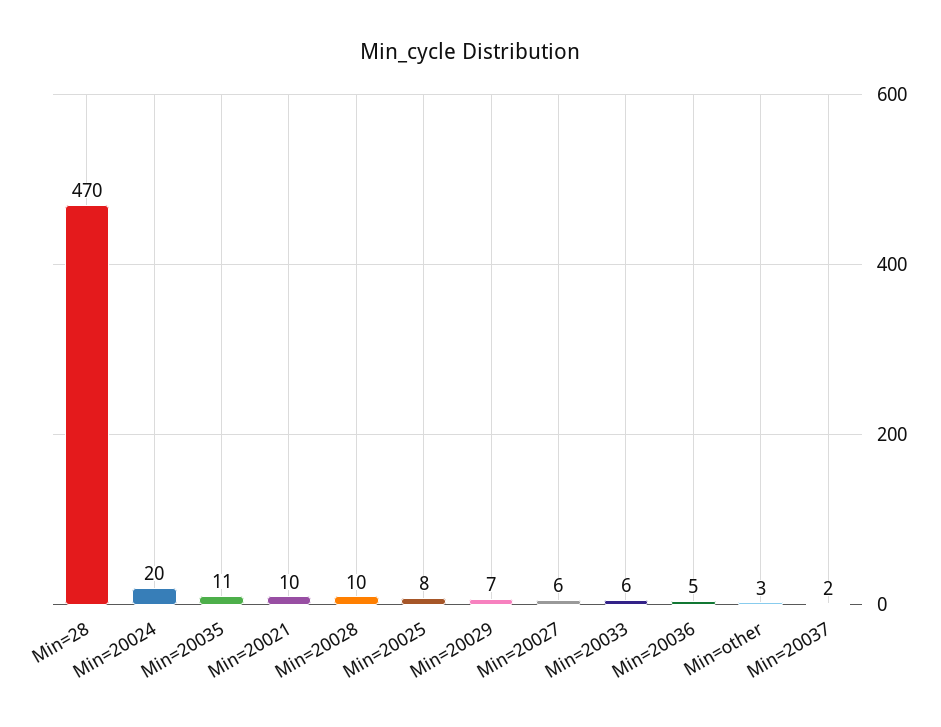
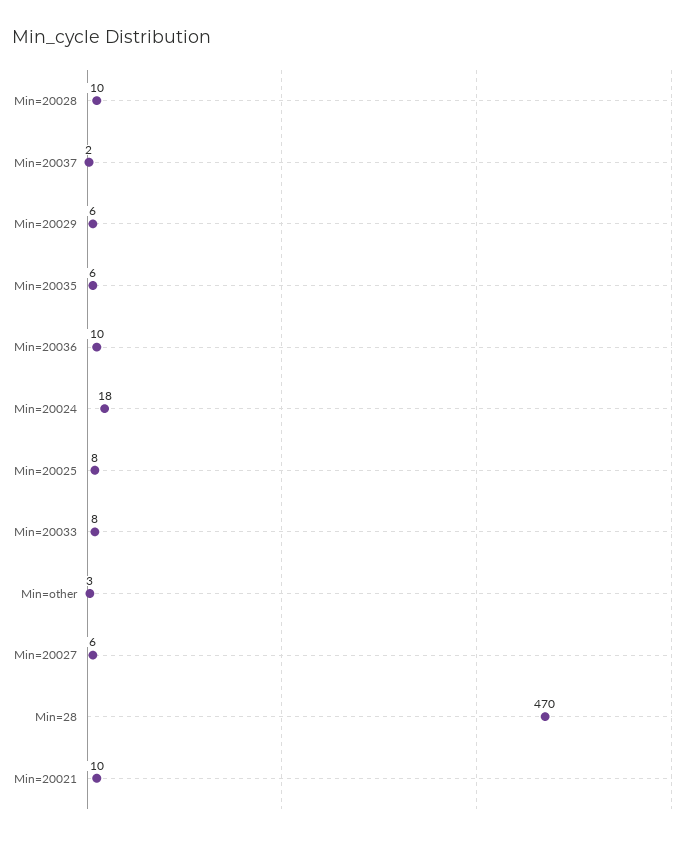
  {
    "Min=28": 470,
-   "Min=20024": 20,
+   "Min=20024": 18,
-   "Min=20035": 11,
+   "Min=20035": 6,
    "Min=20021": 10,
    "Min=20028": 10,
    "Min=20025": 8,
-   "Min=20029": 7,
+   "Min=20029": 6,
    "Min=20027": 6,
-   "Min=20033": 6,
+   "Min=20033": 8,
-   "Min=20036": 5,
+   "Min=20036": 10,
    "Min=other": 3,
    "Min=20037": 2
  }

